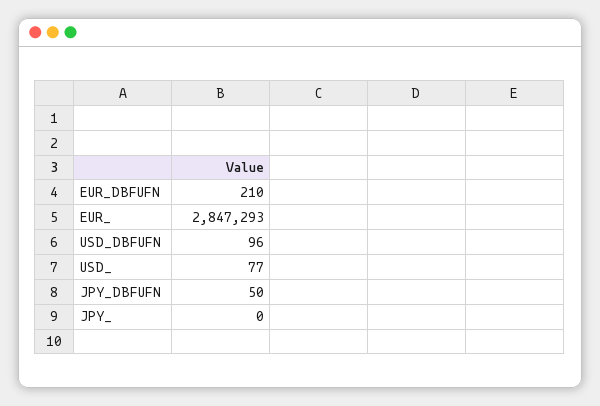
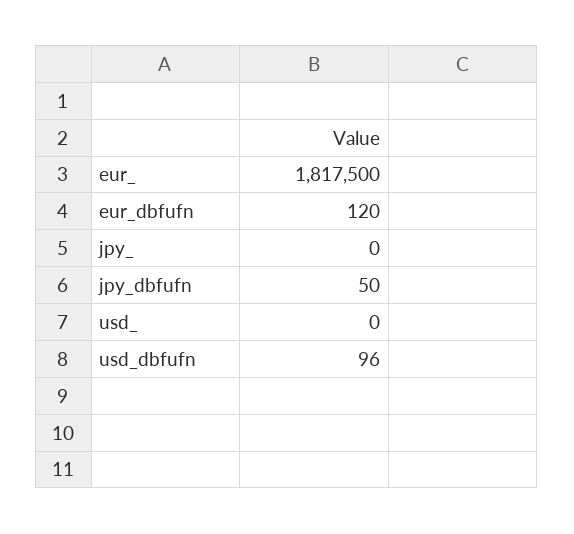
  {
-   "EUR_DBFUFN": 210,
+   "EUR_DBFUFN": 120,
-   "EUR_": 2847293,
+   "EUR_": 1817500,
    "USD_DBFUFN": 96,
-   "USD_": 77,
+   "USD_": 0,
    "JPY_DBFUFN": 50,
    "JPY_": 0
  }

